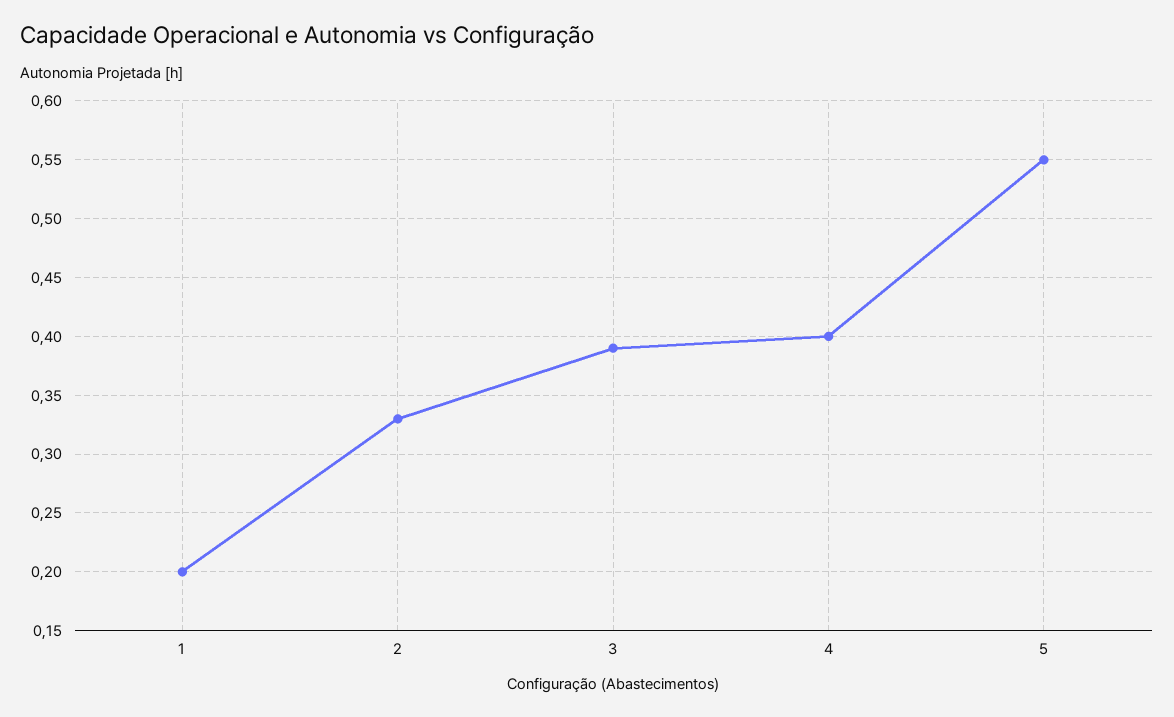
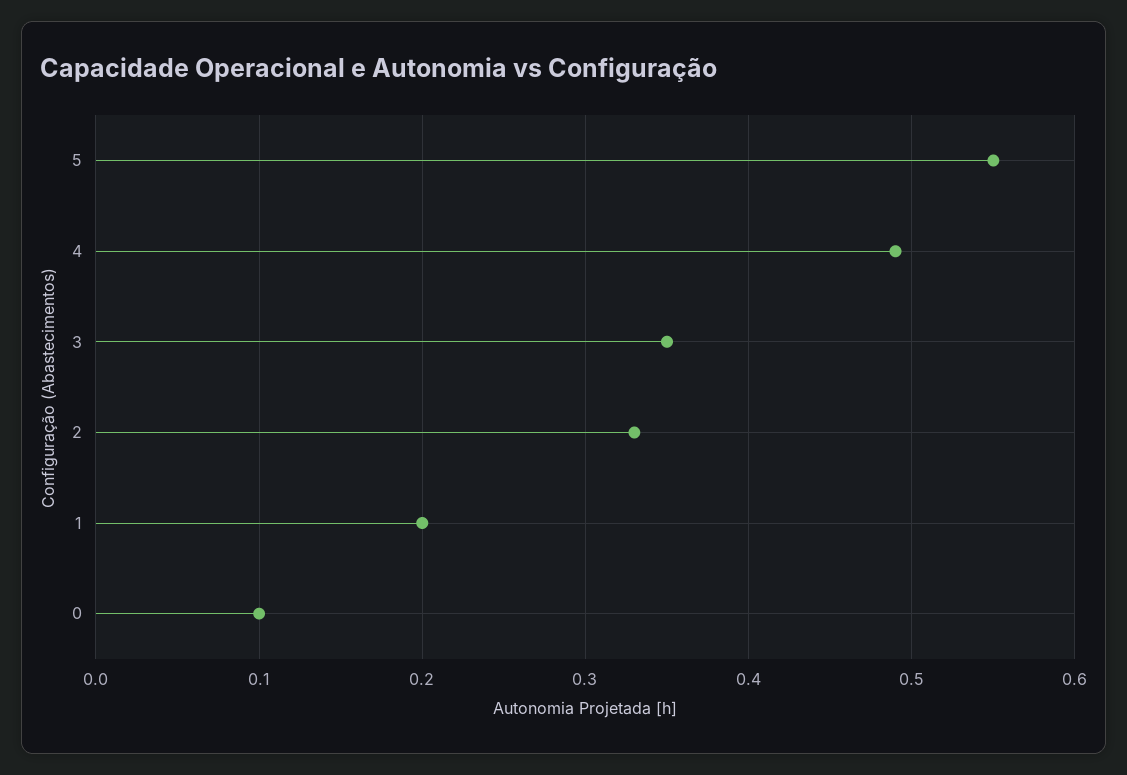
  {
    "1": 0.2,
    "2": 0.33,
-   "3": 0.39,
+   "3": 0.35,
-   "4": 0.4,
+   "4": 0.49,
-   "5": 0.55
+   "5": 0.55,
+   "0": 0.1
  }

